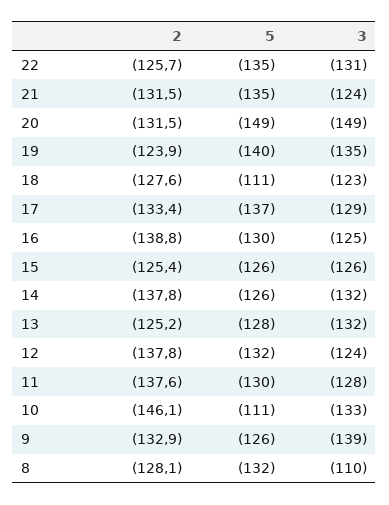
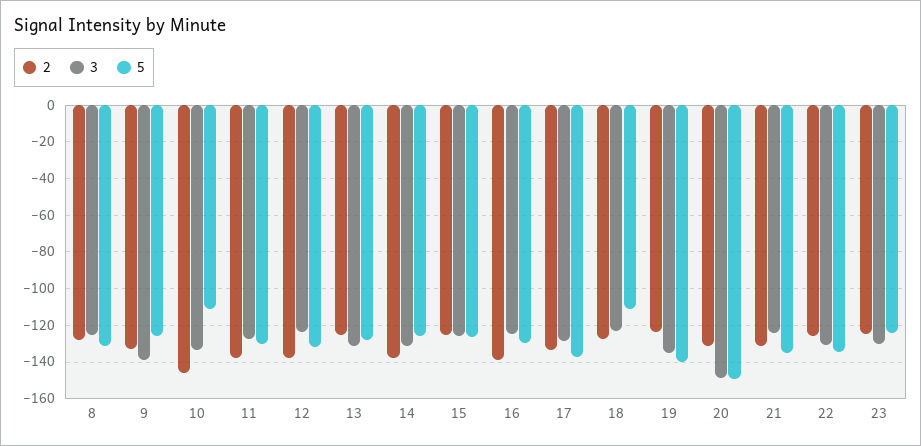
  {
    "2": {
      "22": -125.7,
      "21": -131.5,
      "20": -131.5,
      "19": -123.9,
      "18": -127.6,
      "17": -133.4,
      "16": -138.8,
      "15": -125.4,
      "14": -137.8,
      "13": -125.2,
      "12": -137.8,
      "11": -137.6,
      "10": -146.1,
      "9": -132.9,
-     "8": -128.1
+     "8": -128.1,
+     "23": -125
    },
    "5": {
      "22": -135,
      "21": -135,
      "20": -149,
      "19": -140,
      "18": -111,
      "17": -137,
      "16": -130,
      "15": -126,
      "14": -126,
      "13": -128,
      "12": -132,
      "11": -130,
      "10": -111,
      "9": -126,
-     "8": -132
+     "8": -132,
+     "23": -125
    },
    "3": {
      "22": -131,
      "21": -124,
      "20": -149,
      "19": -135,
      "18": -123,
      "17": -129,
      "16": -125,
      "15": -126,
      "14": -132,
      "13": -132,
      "12": -124,
      "11": -128,
      "10": -133,
      "9": -139,
-     "8": -110
+     "8": -125,
+     "23": -130
    }
  }

